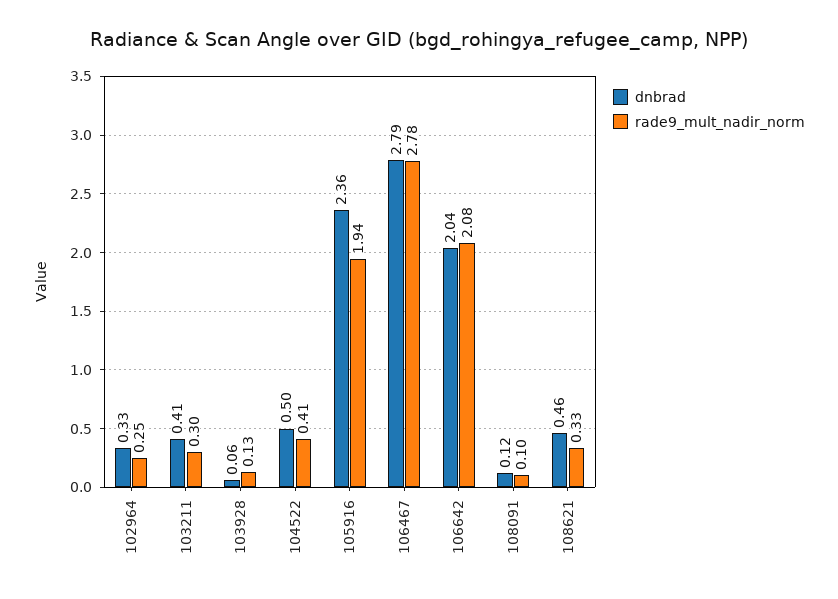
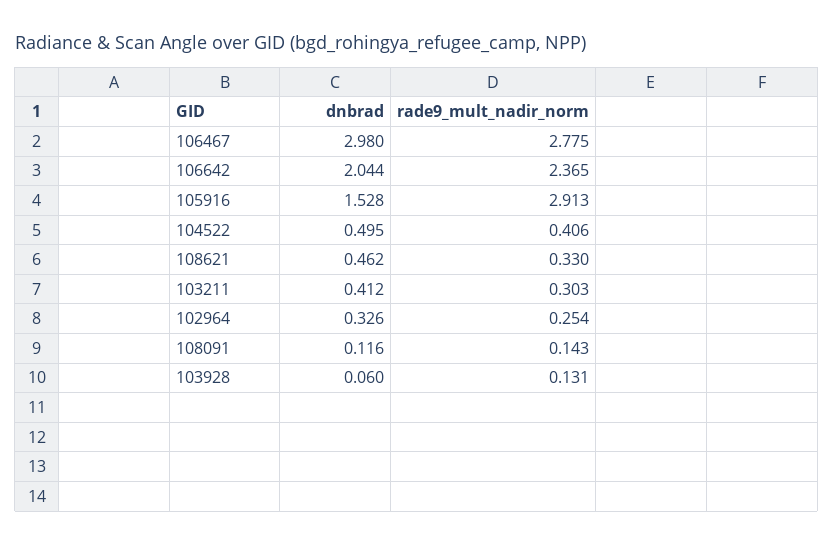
  {
    "dnbrad": {
      "102964": 0.326,
      "103211": 0.412,
      "103928": 0.06,
      "104522": 0.495,
-     "105916": 2.36,
+     "105916": 1.528,
-     "106467": 2.79,
+     "106467": 2.98,
      "106642": 2.044,
      "108091": 0.116,
      "108621": 0.462
    },
    "rade9_mult_nadir_norm": {
      "102964": 0.254,
      "103211": 0.303,
      "103928": 0.131,
      "104522": 0.406,
-     "105916": 1.94,
+     "105916": 2.913,
      "106467": 2.775,
-     "106642": 2.08,
+     "106642": 2.365,
-     "108091": 0.1,
+     "108091": 0.143,
      "108621": 0.33
    }
  }

